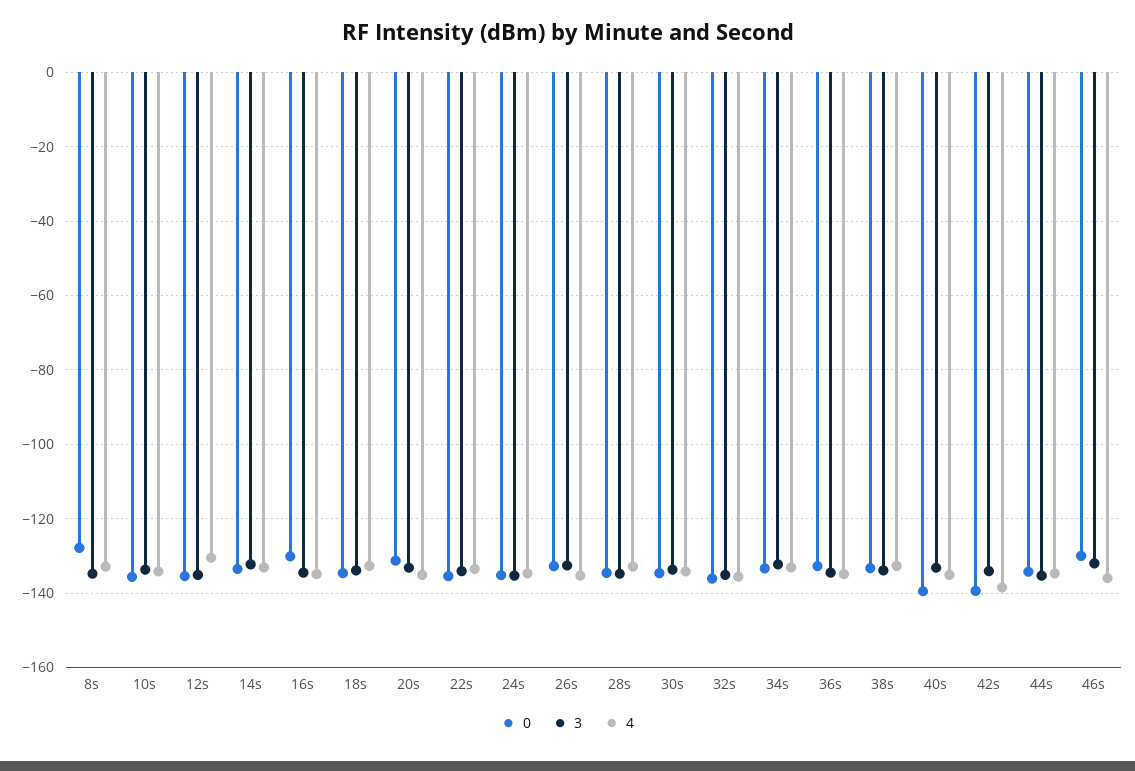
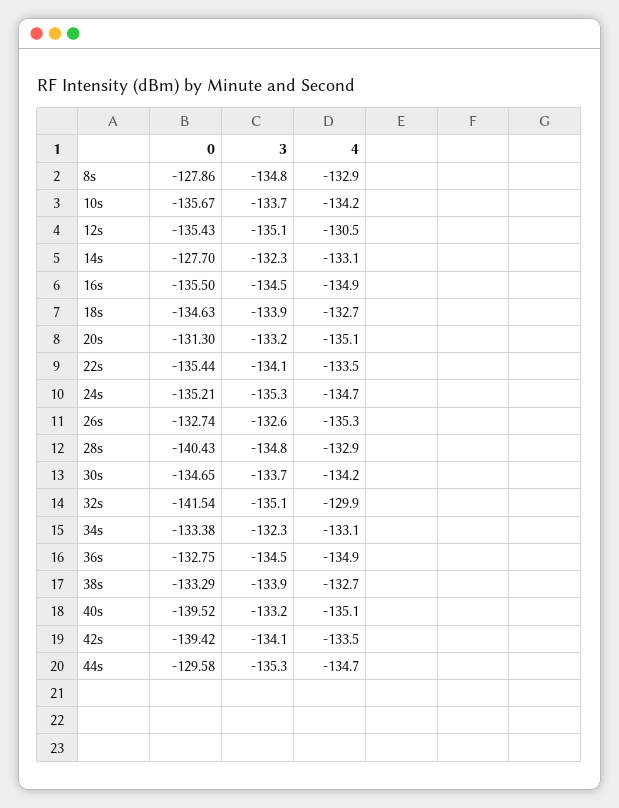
  {
    "0": {
      "8s": -127.86,
      "10s": -135.67,
      "12s": -135.43,
-     "14s": -134,
+     "14s": -127.7,
-     "16s": -130,
+     "16s": -135.5,
      "18s": -134.63,
      "20s": -131.3,
      "22s": -135.44,
      "24s": -135.21,
      "26s": -132.74,
-     "28s": -134,
+     "28s": -140.43,
      "30s": -134.65,
-     "32s": -136,
+     "32s": -141.54,
      "34s": -133.38,
      "36s": -132.75,
      "38s": -133.29,
      "40s": -139.52,
      "42s": -139.42,
-     "44s": -134,
+     "44s": -129.58
-     "46s": -130
    },
    "3": {
      "8s": -134.8,
      "10s": -133.7,
      "12s": -135.1,
      "14s": -132.3,
      "16s": -134.5,
      "18s": -133.9,
      "20s": -133.2,
      "22s": -134.1,
      "24s": -135.3,
      "26s": -132.6,
      "28s": -134.8,
      "30s": -133.7,
      "32s": -135.1,
      "34s": -132.3,
      "36s": -134.5,
      "38s": -133.9,
      "40s": -133.2,
      "42s": -134.1,
-     "44s": -135.3,
+     "44s": -135.3
-     "46s": -132
    },
    "4": {
      "8s": -132.9,
      "10s": -134.2,
      "12s": -130.5,
      "14s": -133.1,
      "16s": -134.9,
      "18s": -132.7,
      "20s": -135.1,
      "22s": -133.5,
      "24s": -134.7,
      "26s": -135.3,
      "28s": -132.9,
      "30s": -134.2,
-     "32s": -136,
+     "32s": -129.9,
      "34s": -133.1,
      "36s": -134.9,
      "38s": -132.7,
      "40s": -135.1,
-     "42s": -138,
+     "42s": -133.5,
-     "44s": -134.7,
+     "44s": -134.7
-     "46s": -136
    }
  }

